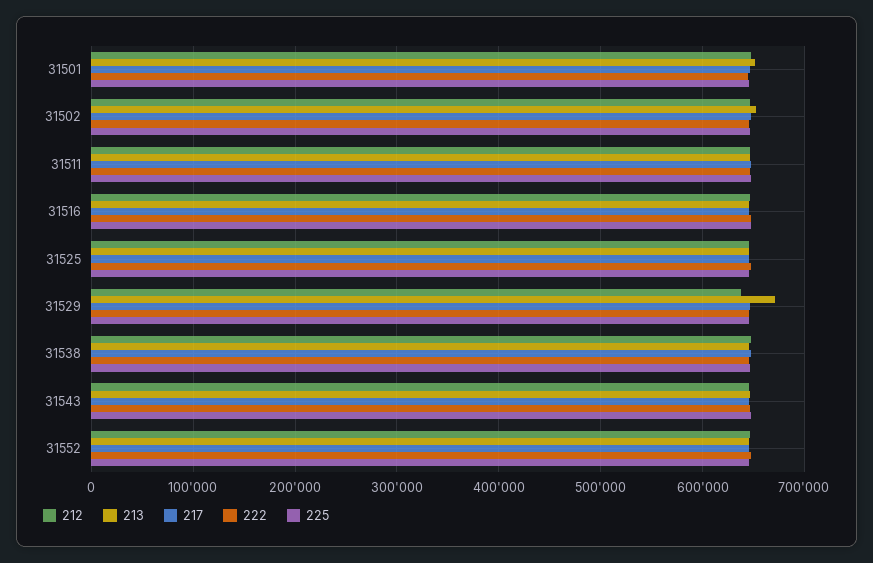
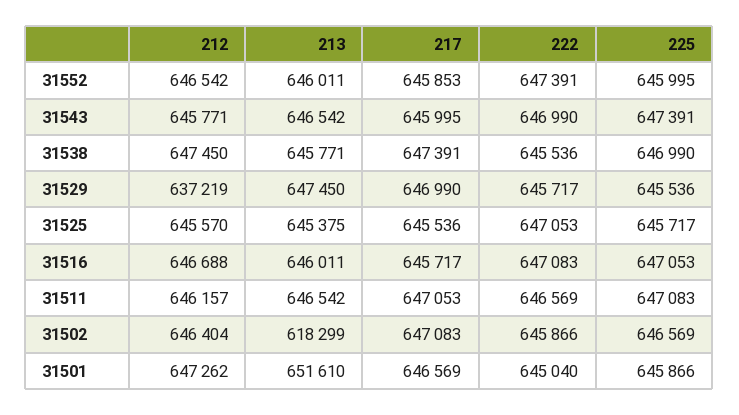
  {
    "212": {
      "31501": 647262,
      "31502": 646404,
      "31511": 646157,
      "31516": 646688,
      "31525": 645570,
      "31529": 637219,
      "31538": 647450,
      "31543": 645771,
      "31552": 646542
    },
    "213": {
      "31501": 651610,
-     "31502": 650000,
+     "31502": 618299,
      "31511": 646542,
      "31516": 646011,
      "31525": 645375,
-     "31529": 670000,
+     "31529": 647450,
      "31538": 645771,
      "31543": 646542,
      "31552": 646011
    },
    "217": {
      "31501": 646569,
      "31502": 647083,
      "31511": 647053,
      "31516": 645717,
      "31525": 645536,
      "31529": 646990,
      "31538": 647391,
      "31543": 645995,
      "31552": 645853
    },
    "222": {
      "31501": 645040,
      "31502": 645866,
      "31511": 646569,
      "31516": 647083,
      "31525": 647053,
      "31529": 645717,
      "31538": 645536,
      "31543": 646990,
      "31552": 647391
    },
    "225": {
      "31501": 645866,
      "31502": 646569,
      "31511": 647083,
      "31516": 647053,
      "31525": 645717,
      "31529": 645536,
      "31538": 646990,
      "31543": 647391,
      "31552": 645995
    }
  }

